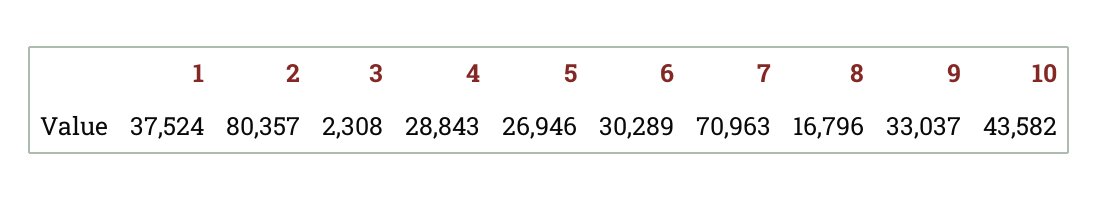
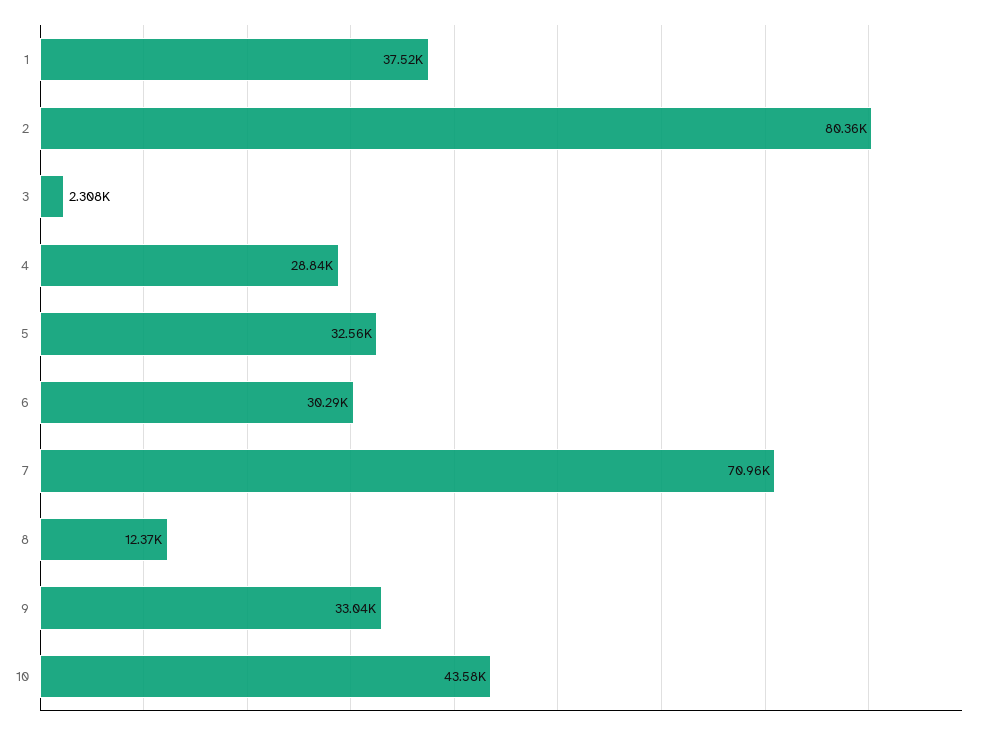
  {
    "1": 37524,
    "2": 80357,
    "3": 2308,
    "4": 28843,
-   "5": 26946,
+   "5": 32560,
    "6": 30289,
    "7": 70963,
-   "8": 16796,
+   "8": 12370,
    "9": 33037,
    "10": 43582
  }

